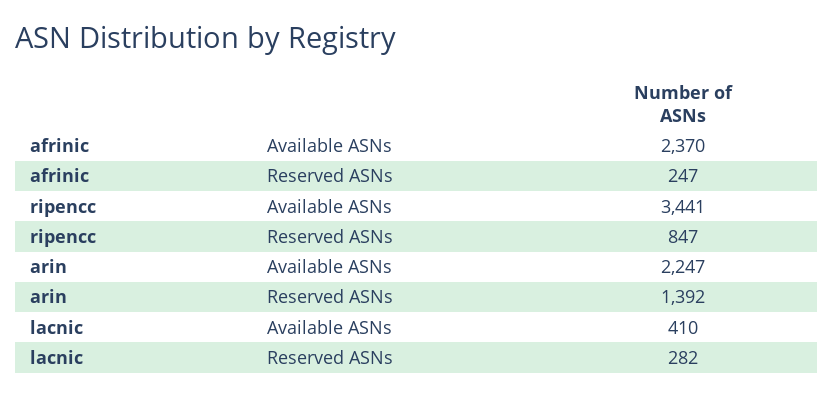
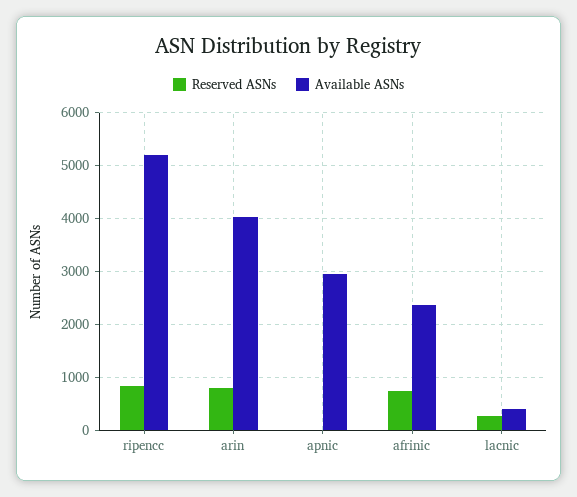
  {
    "Available ASNs": {
      "afrinic": 2370,
-     "ripencc": 3441,
+     "ripencc": 5200,
-     "arin": 2247,
+     "arin": 4000,
-     "lacnic": 410
+     "lacnic": 410,
+     "apnic": 3000
    },
    "Reserved ASNs": {
-     "afrinic": 247,
+     "afrinic": 800,
      "ripencc": 847,
-     "arin": 1392,
+     "arin": 800,
-     "lacnic": 282
+     "lacnic": 282,
+     "apnic": 0
    }
  }

